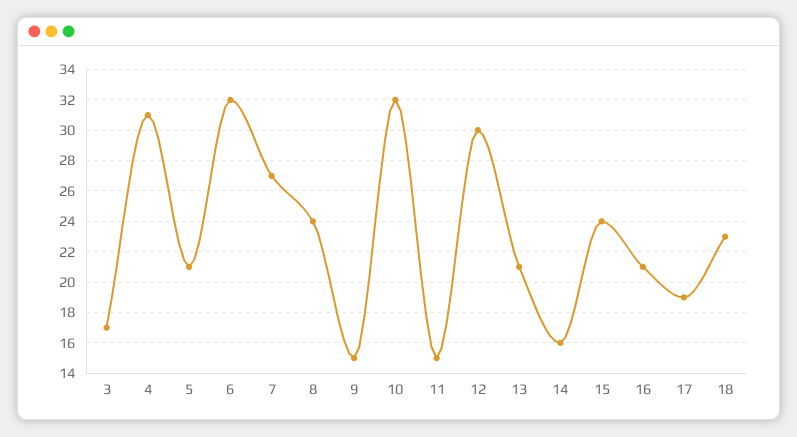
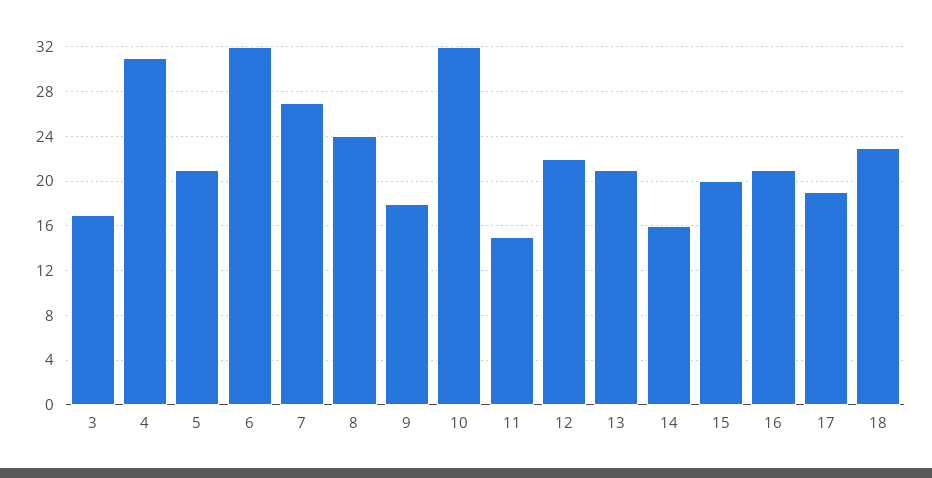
  {
    "3": 17,
    "4": 31,
    "5": 21,
    "6": 32,
    "7": 27,
    "8": 24,
-   "9": 15,
+   "9": 18,
    "10": 32,
    "11": 15,
-   "12": 30,
+   "12": 22,
    "13": 21,
    "14": 16,
-   "15": 24,
+   "15": 20,
    "16": 21,
    "17": 19,
    "18": 23
  }

